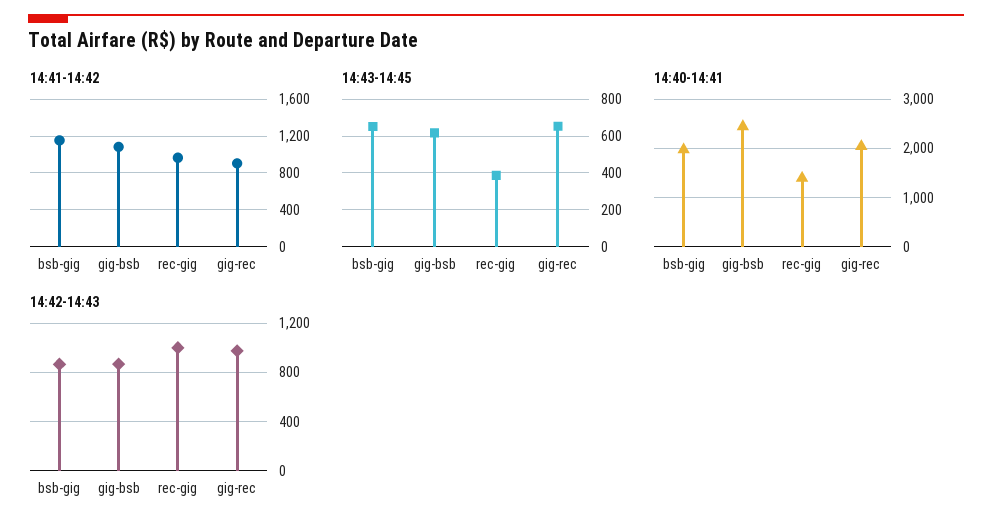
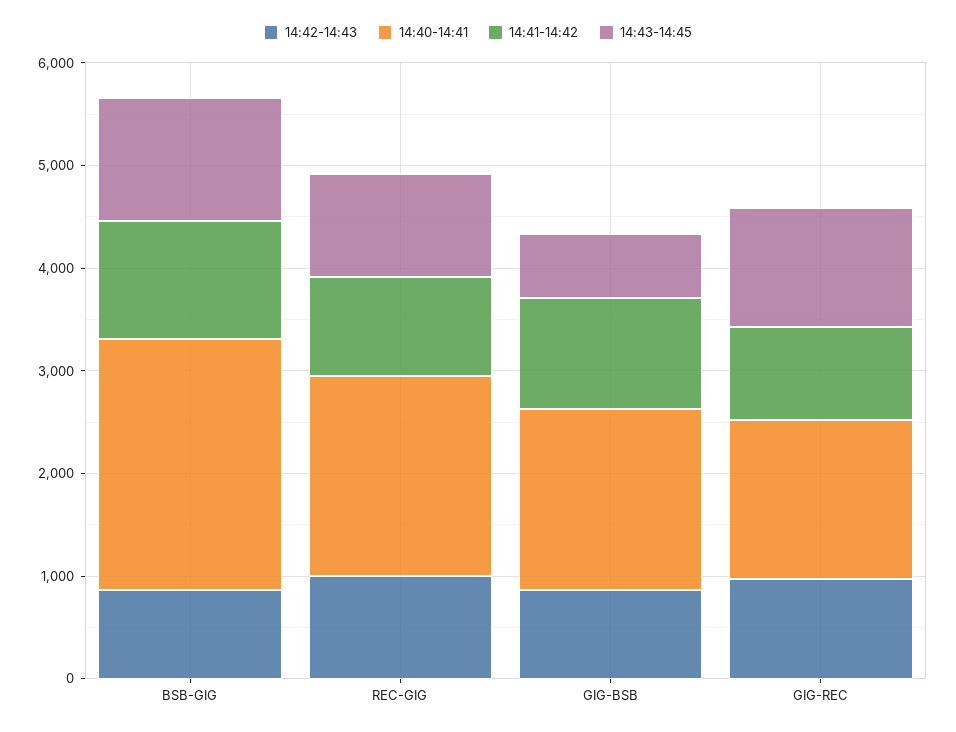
  {
    "14:41-14:42": {
      "bsb-gig": 1200,
      "gig-bsb": 1100,
      "rec-gig": 1000,
      "gig-rec": 900
    },
    "14:43-14:45": {
-     "bsb-gig": 650,
+     "bsb-gig": 1200,
      "gig-bsb": 600,
-     "rec-gig": 400,
+     "rec-gig": 1000,
-     "gig-rec": 650
+     "gig-rec": 1200
    },
    "14:40-14:41": {
-     "bsb-gig": 2000,
+     "bsb-gig": 2400,
-     "gig-bsb": 2400,
+     "gig-bsb": 1800,
-     "rec-gig": 1400,
+     "rec-gig": 2000,
-     "gig-rec": 2000
+     "gig-rec": 1600
    },
    "14:42-14:43": {
      "bsb-gig": 850,
      "gig-bsb": 850,
      "rec-gig": 1000,
      "gig-rec": 1000
    }
  }

